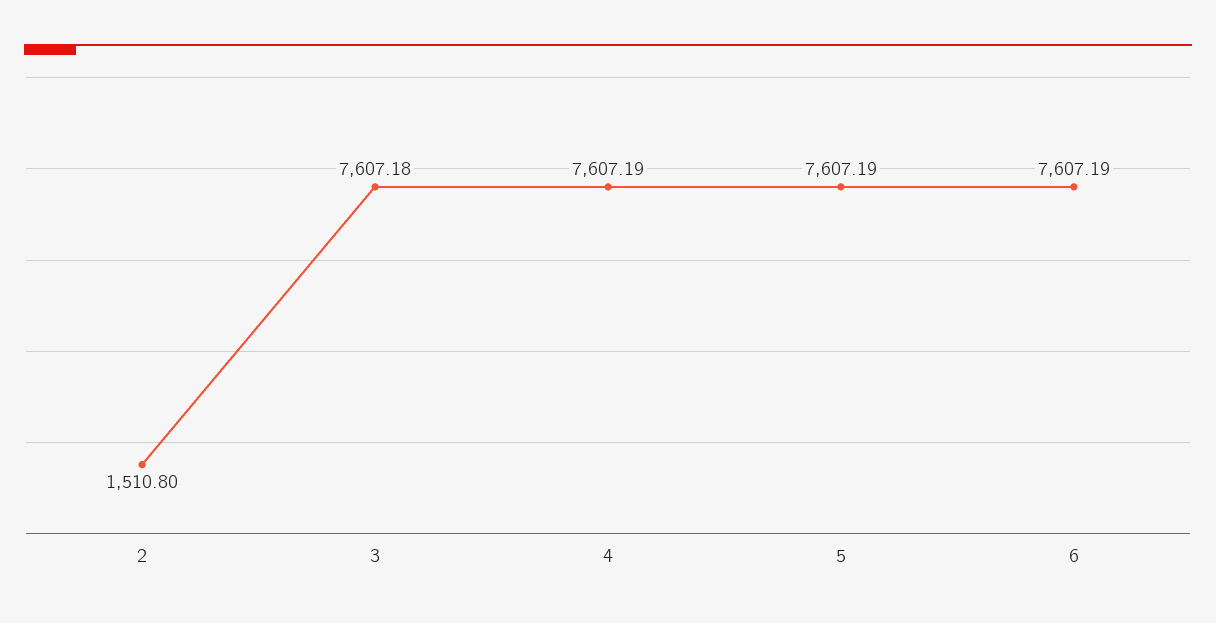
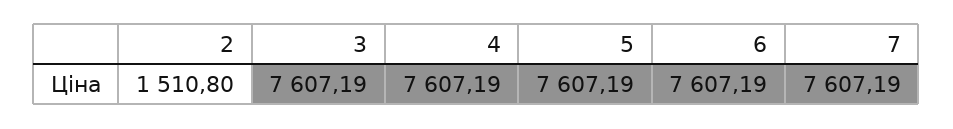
  {
    "2": 1510.8,
-   "3": 7607.18,
+   "3": 7607.19,
    "4": 7607.19,
    "5": 7607.19,
-   "6": 7607.19
+   "6": 7607.19,
+   "7": 7607.19
  }

